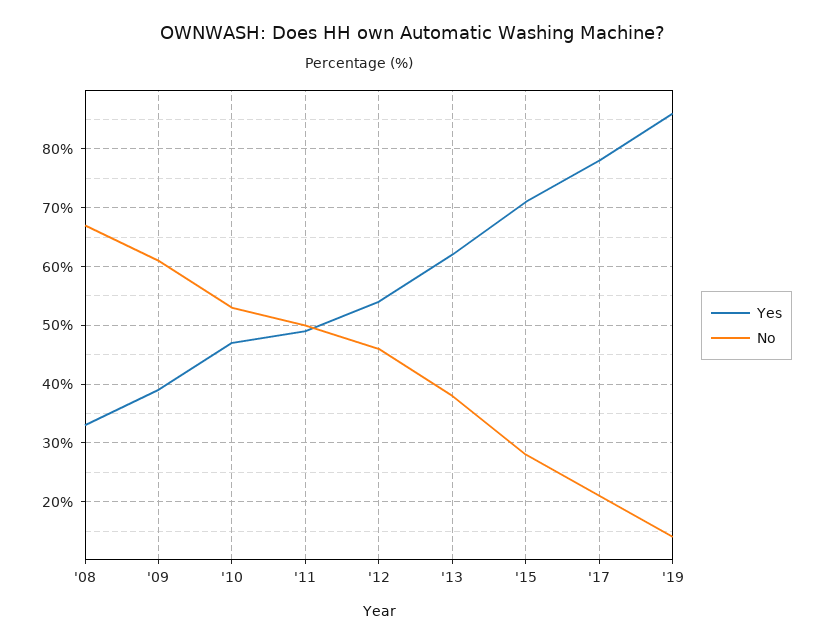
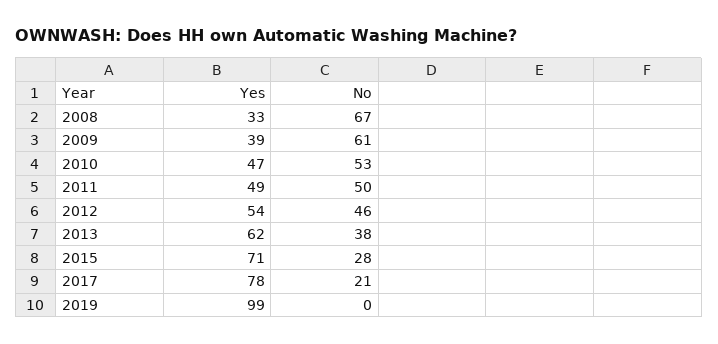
  {
    "Yes": {
      "'08": 33,
      "'09": 39,
      "'10": 47,
      "'11": 49,
      "'12": 54,
      "'13": 62,
      "'15": 71,
      "'17": 78,
-     "'19": 85
+     "'19": 99
    },
    "No": {
      "'08": 67,
      "'09": 61,
      "'10": 53,
      "'11": 50,
      "'12": 46,
      "'13": 38,
      "'15": 28,
      "'17": 21,
-     "'19": 15
+     "'19": 0
    }
  }

